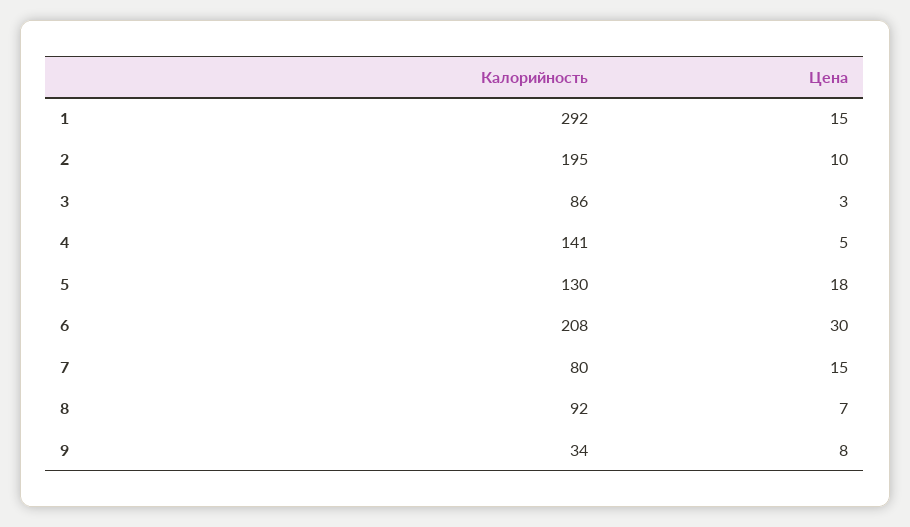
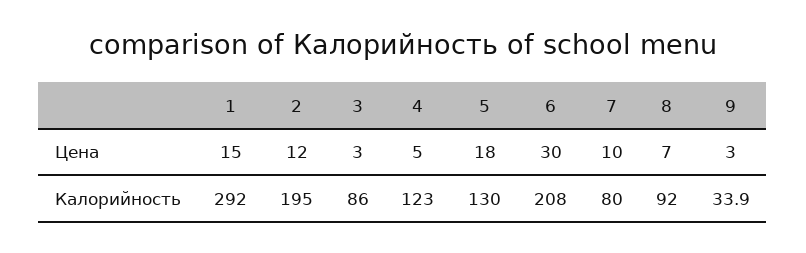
  {
    "Калорийность": {
      "1": 292,
      "2": 195,
      "3": 86,
-     "4": 141,
+     "4": 123,
      "5": 130,
      "6": 208,
      "7": 80,
      "8": 92,
      "9": 33.9
    },
    "Цена": {
      "1": 15,
-     "2": 10,
+     "2": 12,
      "3": 3,
      "4": 5,
      "5": 18,
      "6": 30,
-     "7": 15,
+     "7": 10,
      "8": 7,
-     "9": 8
+     "9": 3
    }
  }

